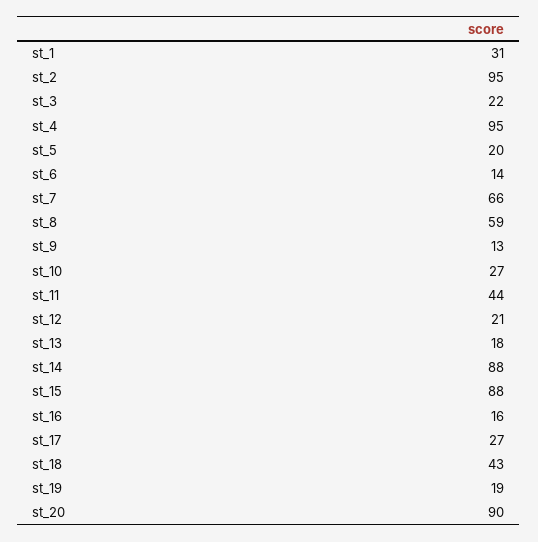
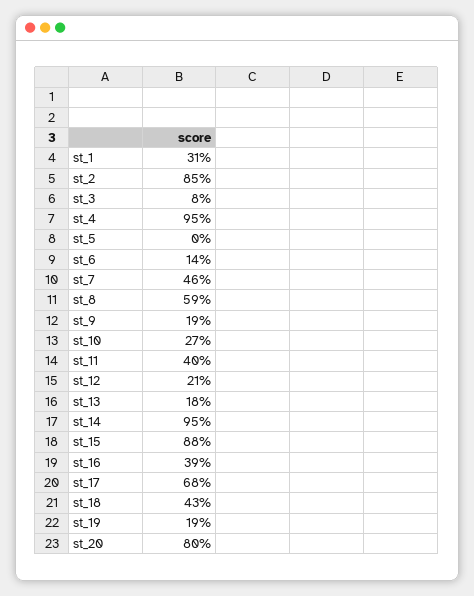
  {
    "st_1": 31,
-   "st_2": 95,
+   "st_2": 85,
-   "st_3": 22,
+   "st_3": 8,
    "st_4": 95,
-   "st_5": 20,
+   "st_5": 0,
    "st_6": 14,
-   "st_7": 66,
+   "st_7": 46,
    "st_8": 59,
-   "st_9": 13,
+   "st_9": 19,
    "st_10": 27,
-   "st_11": 44,
+   "st_11": 40,
    "st_12": 21,
    "st_13": 18,
-   "st_14": 88,
+   "st_14": 95,
    "st_15": 88,
-   "st_16": 16,
+   "st_16": 39,
-   "st_17": 27,
+   "st_17": 68,
    "st_18": 43,
    "st_19": 19,
-   "st_20": 90
+   "st_20": 80
  }

